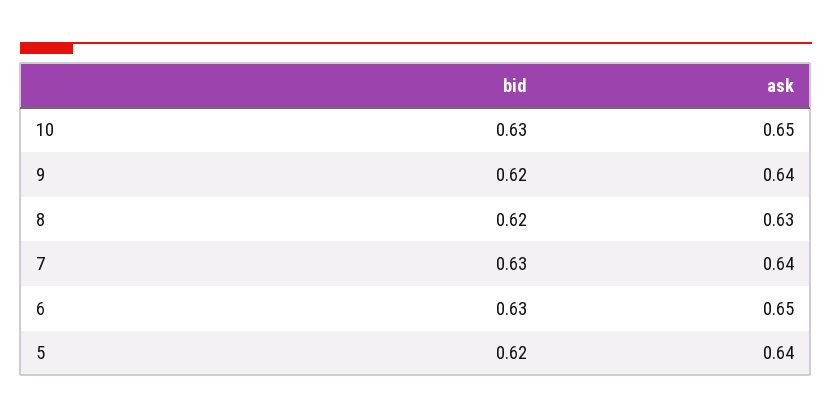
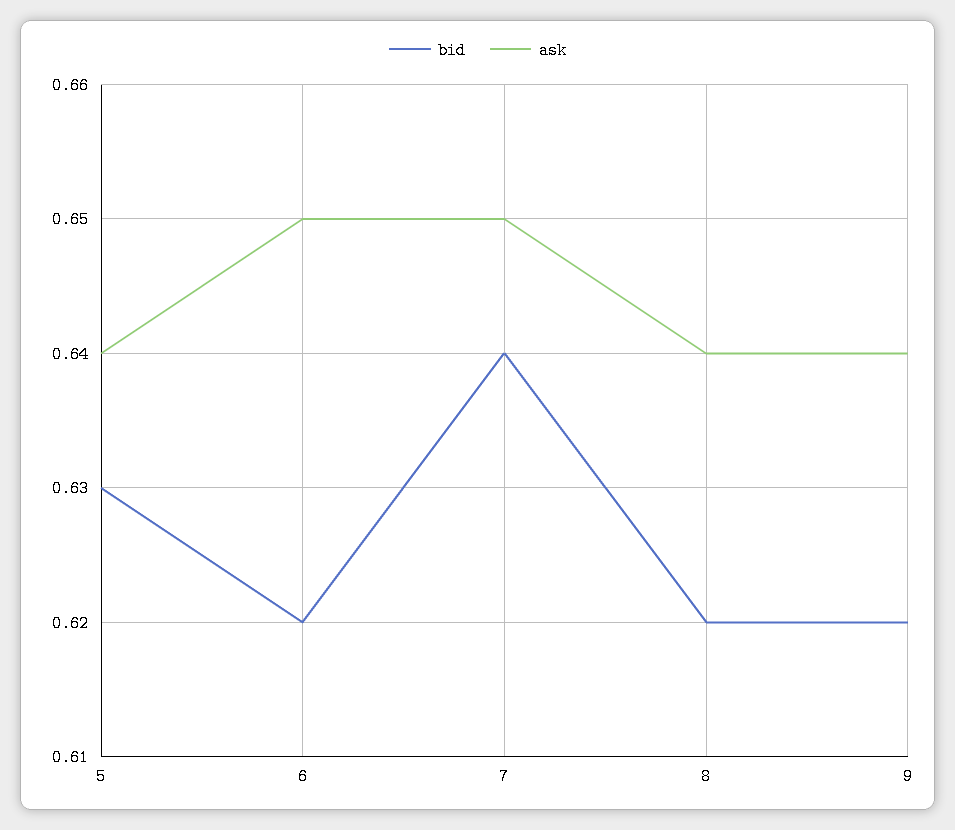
  {
    "bid": {
-     "10": 0.63,
      "9": 0.62,
      "8": 0.62,
-     "7": 0.63,
+     "7": 0.64,
-     "6": 0.63,
+     "6": 0.62,
-     "5": 0.62
+     "5": 0.63
    },
    "ask": {
-     "10": 0.65,
      "9": 0.64,
-     "8": 0.63,
+     "8": 0.64,
-     "7": 0.64,
+     "7": 0.65,
      "6": 0.65,
      "5": 0.64
    }
  }

